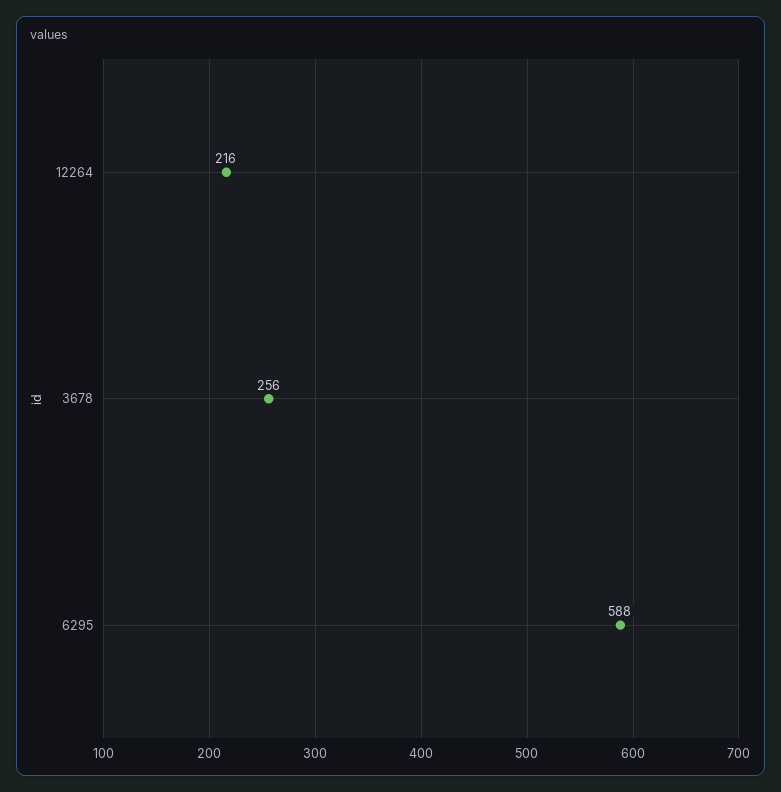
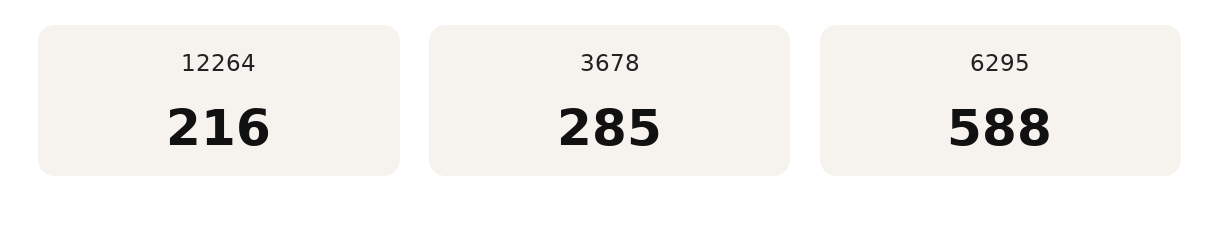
  {
    "12264": 216,
-   "3678": 256,
+   "3678": 285,
    "6295": 588
  }

